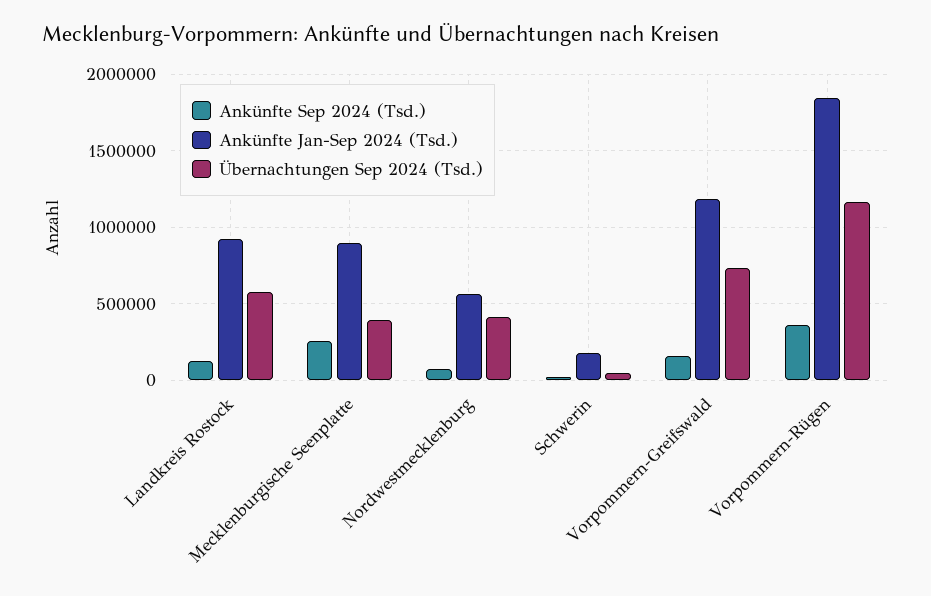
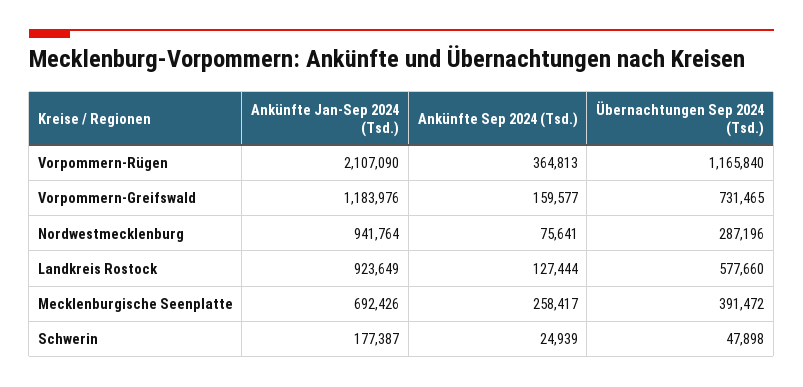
  {
    "Ankünfte Sep 2024 (Tsd.)": {
      "Landkreis Rostock": 127444,
      "Mecklenburgische Seenplatte": 258417,
      "Nordwestmecklenburg": 75641,
      "Schwerin": 24939,
      "Vorpommern-Greifswald": 159577,
      "Vorpommern-Rügen": 364813
    },
    "Ankünfte Jan-Sep 2024 (Tsd.)": {
      "Landkreis Rostock": 923649,
-     "Mecklenburgische Seenplatte": 900000,
+     "Mecklenburgische Seenplatte": 692426,
-     "Nordwestmecklenburg": 550000,
+     "Nordwestmecklenburg": 941764,
      "Schwerin": 177387,
      "Vorpommern-Greifswald": 1183976,
-     "Vorpommern-Rügen": 1850000
+     "Vorpommern-Rügen": 2107090
    },
    "Übernachtungen Sep 2024 (Tsd.)": {
      "Landkreis Rostock": 577660,
      "Mecklenburgische Seenplatte": 391472,
-     "Nordwestmecklenburg": 400000,
+     "Nordwestmecklenburg": 287196,
      "Schwerin": 47898,
      "Vorpommern-Greifswald": 731465,
      "Vorpommern-Rügen": 1165840
    }
  }

